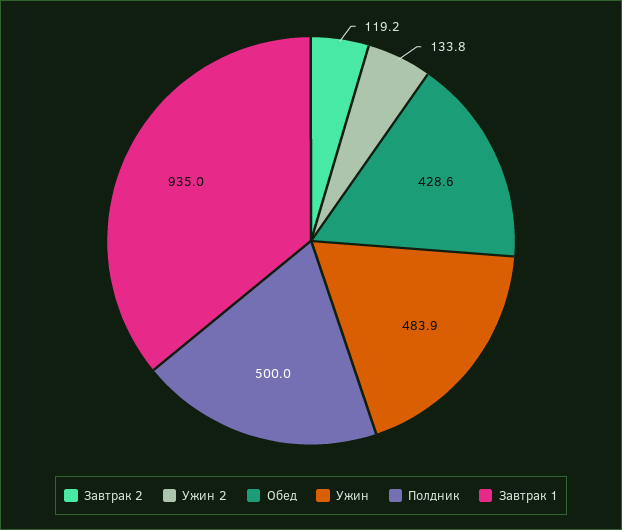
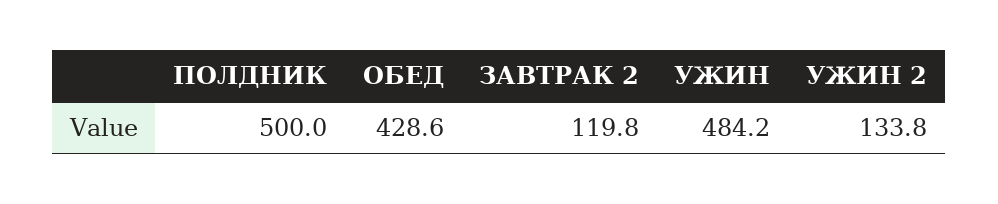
  {
-   "Завтрак 2": 119.2,
+   "Завтрак 2": 119.8,
    "Ужин 2": 133.8,
    "Обед": 428.6,
-   "Ужин": 483.9,
+   "Ужин": 484.2,
-   "Полдник": 500,
+   "Полдник": 500
-   "Завтрак 1": 935
  }

